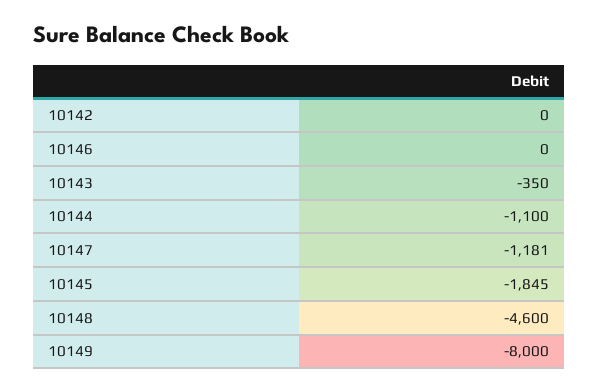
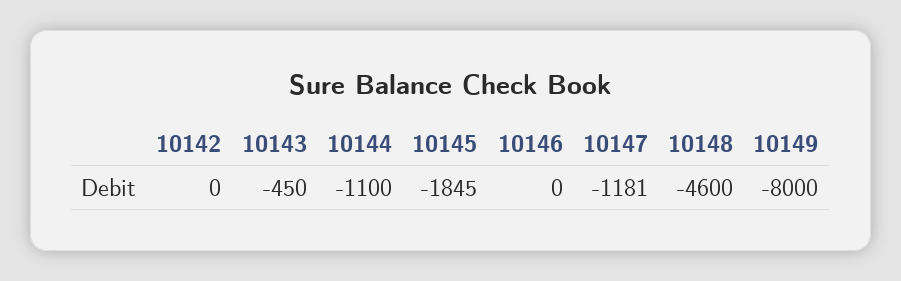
  {
    "10142": 0,
    "10146": 0,
-   "10143": -350,
+   "10143": -450,
    "10144": -1100,
    "10147": -1181,
    "10145": -1845,
    "10148": -4600,
    "10149": -8000
  }

